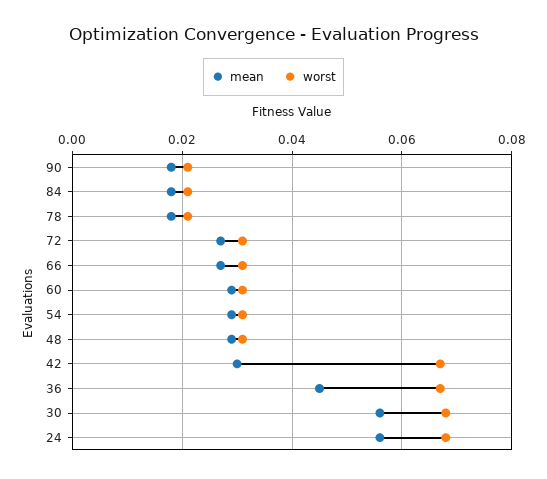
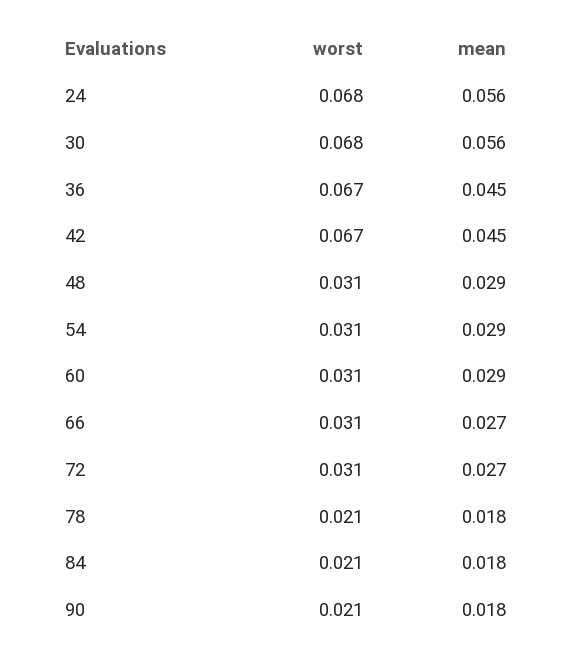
  {
    "mean": {
      "90": 0.018,
      "84": 0.018,
      "78": 0.018,
      "72": 0.027,
      "66": 0.027,
      "60": 0.029,
      "54": 0.029,
      "48": 0.029,
-     "42": 0.03,
+     "42": 0.045,
      "36": 0.045,
      "30": 0.056,
      "24": 0.056
    },
    "worst": {
      "90": 0.021,
      "84": 0.021,
      "78": 0.021,
      "72": 0.031,
      "66": 0.031,
      "60": 0.031,
      "54": 0.031,
      "48": 0.031,
      "42": 0.067,
      "36": 0.067,
      "30": 0.068,
      "24": 0.068
    }
  }

